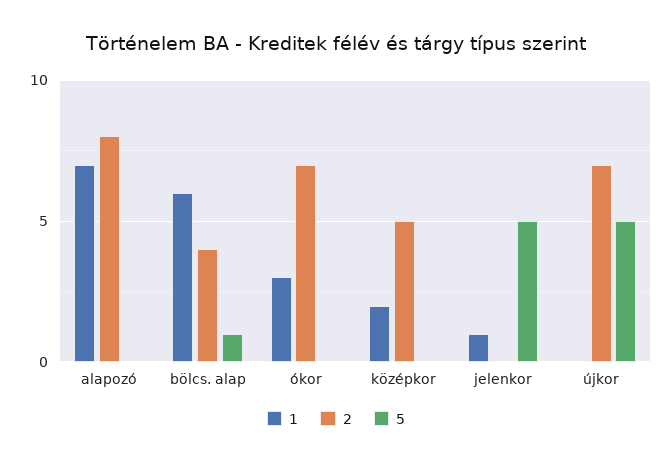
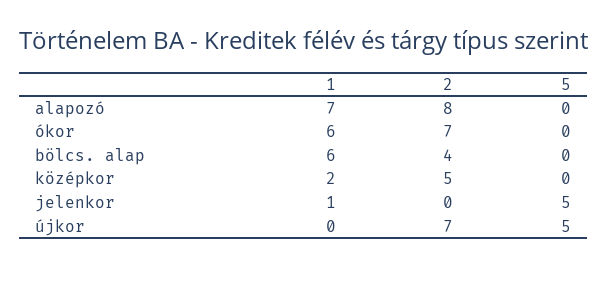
  {
    "1": {
      "alapozó": 7,
      "bölcs. alap": 6,
-     "ókor": 3,
+     "ókor": 6,
      "középkor": 2,
      "jelenkor": 1,
      "újkor": 0
    },
    "2": {
      "alapozó": 8,
      "bölcs. alap": 4,
      "ókor": 7,
      "középkor": 5,
      "jelenkor": 0,
      "újkor": 7
    },
    "5": {
      "alapozó": 0,
-     "bölcs. alap": 1,
+     "bölcs. alap": 0,
      "ókor": 0,
      "középkor": 0,
      "jelenkor": 5,
      "újkor": 5
    }
  }

